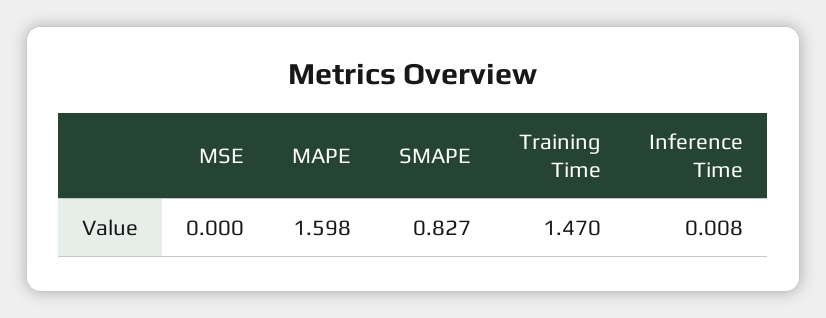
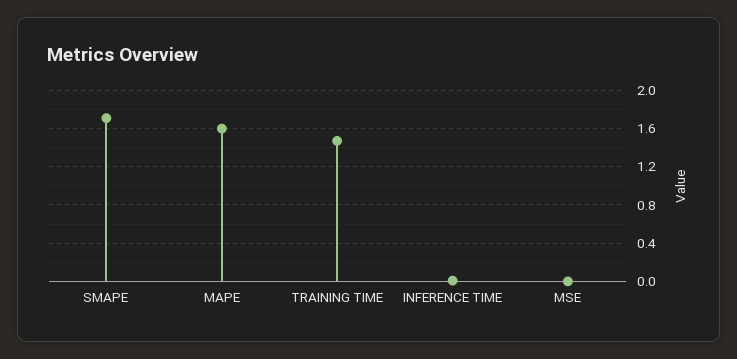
  {
    "MSE": 0,
    "MAPE": 1.598,
-   "SMAPE": 0.827,
+   "SMAPE": 1.7,
    "Training Time": 1.47,
    "Inference Time": 0.008
  }

